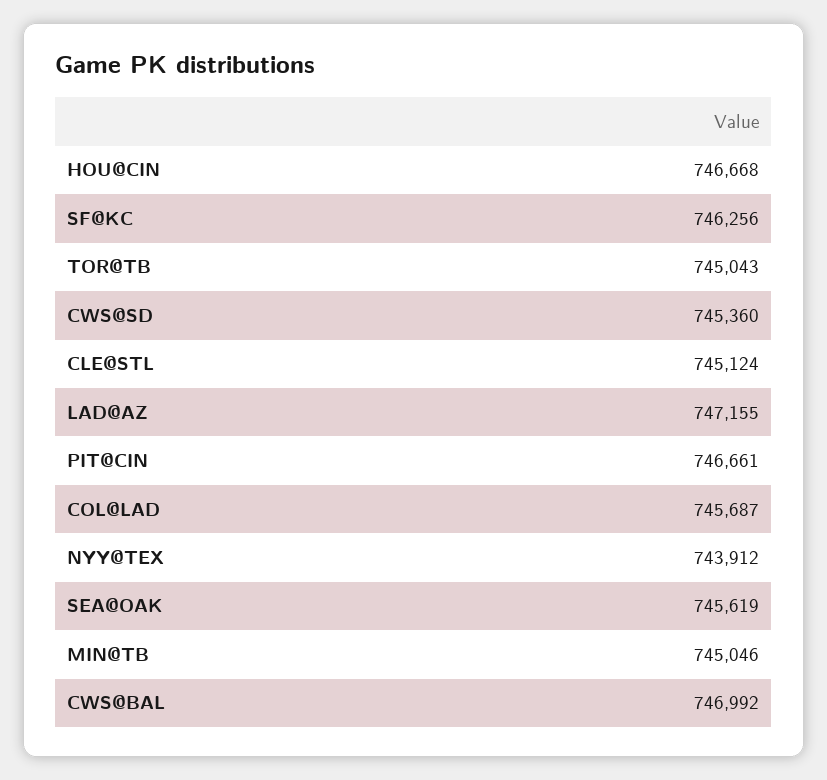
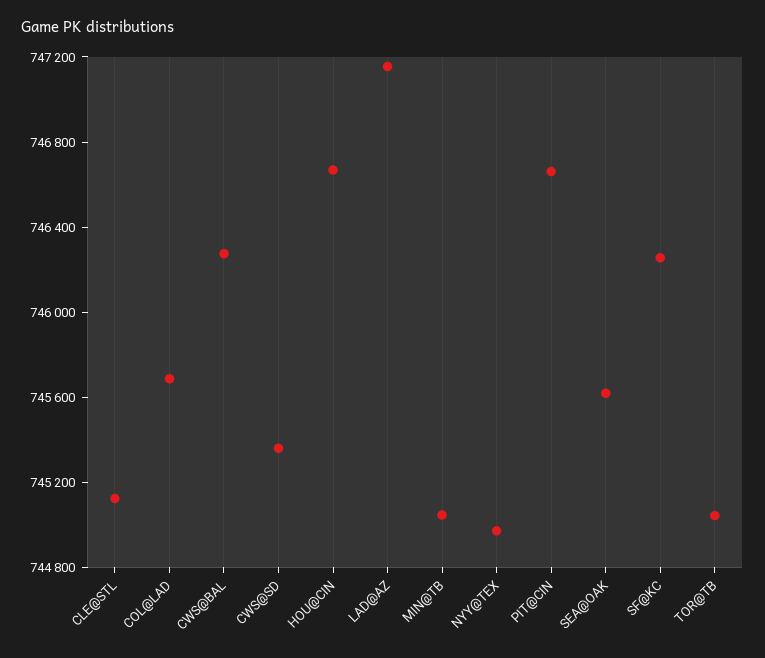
  {
    "HOU@CIN": 746668,
    "SF@KC": 746256,
    "TOR@TB": 745043,
    "CWS@SD": 745360,
    "CLE@STL": 745124,
    "LAD@AZ": 747155,
    "PIT@CIN": 746661,
    "COL@LAD": 745687,
-   "NYY@TEX": 743912,
+   "NYY@TEX": 745000,
    "SEA@OAK": 745619,
    "MIN@TB": 745046,
-   "CWS@BAL": 746992
+   "CWS@BAL": 746300
  }

